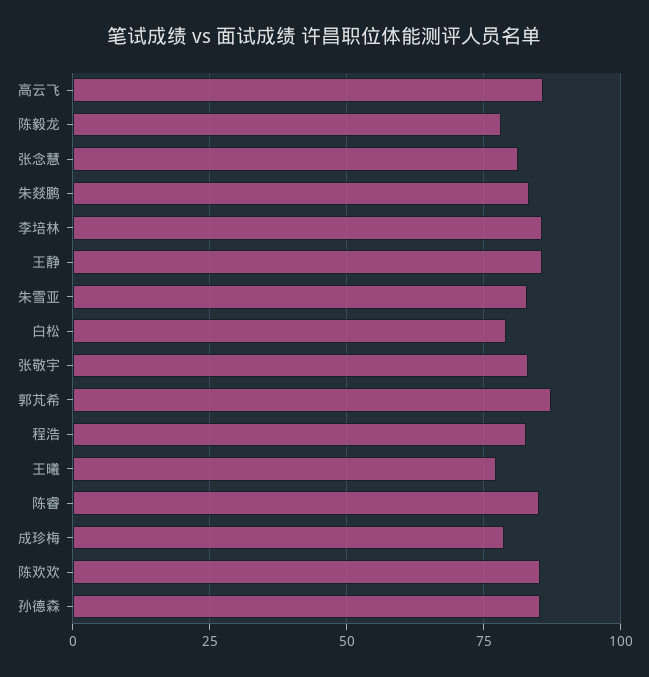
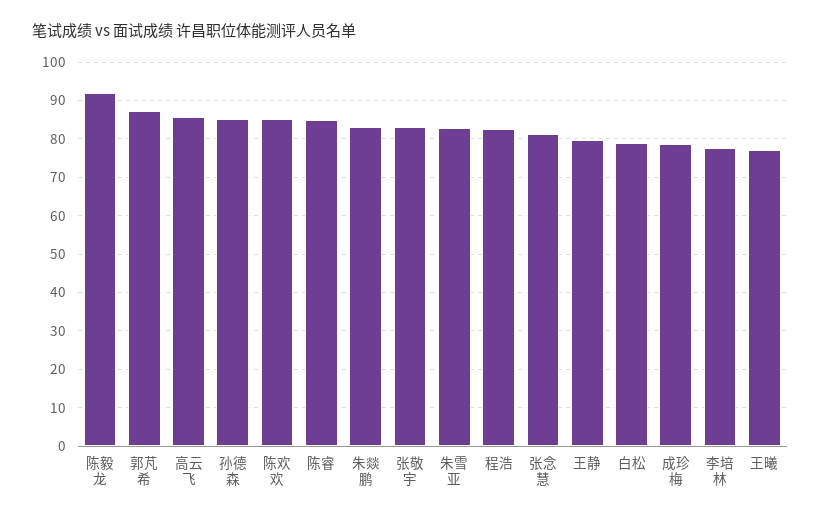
  {
    "高云飞": 86,
-   "陈毅龙": 77.5,
+   "陈毅龙": 92,
    "张念慧": 82,
    "朱燚鹏": 84,
-   "李培林": 85,
+   "李培林": 78,
-   "王静": 85,
+   "王静": 80,
    "朱雪亚": 82,
    "白松": 80,
    "张敬宇": 84,
    "郭芃希": 88,
    "程浩": 82,
    "王曦": 78,
    "陈睿": 86,
    "成珍梅": 78,
    "陈欢欢": 86,
    "孙德森": 86
  }

